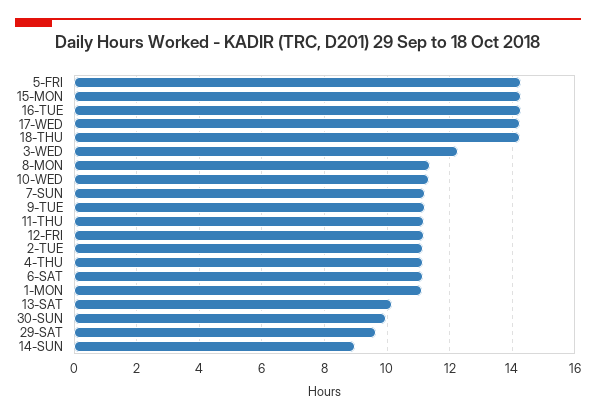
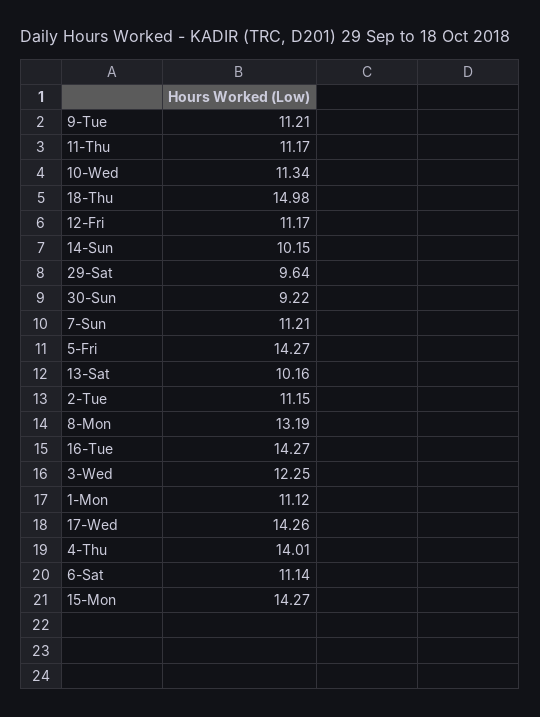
  {
    "5-FRI": 14.27,
    "15-MON": 14.27,
    "16-TUE": 14.27,
    "17-WED": 14.26,
-   "18-THU": 14.2,
+   "18-THU": 14.98,
    "3-WED": 12.25,
-   "8-MON": 11.4,
+   "8-MON": 13.19,
    "10-WED": 11.34,
    "7-SUN": 11.21,
    "9-TUE": 11.21,
    "11-THU": 11.17,
    "12-FRI": 11.17,
    "2-TUE": 11.15,
-   "4-THU": 11.2,
+   "4-THU": 14.01,
    "6-SAT": 11.14,
    "1-MON": 11.12,
    "13-SAT": 10.16,
-   "30-SUN": 10,
+   "30-SUN": 9.22,
    "29-SAT": 9.64,
-   "14-SUN": 9
+   "14-SUN": 10.15
  }

